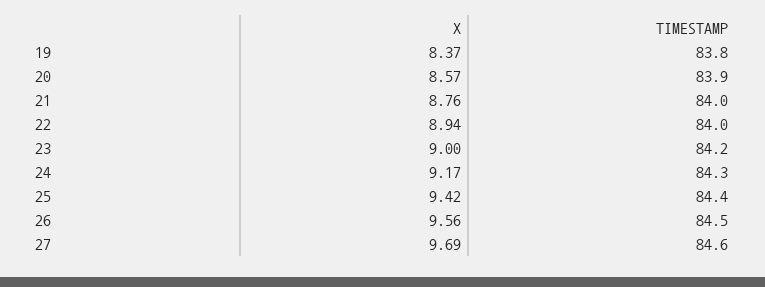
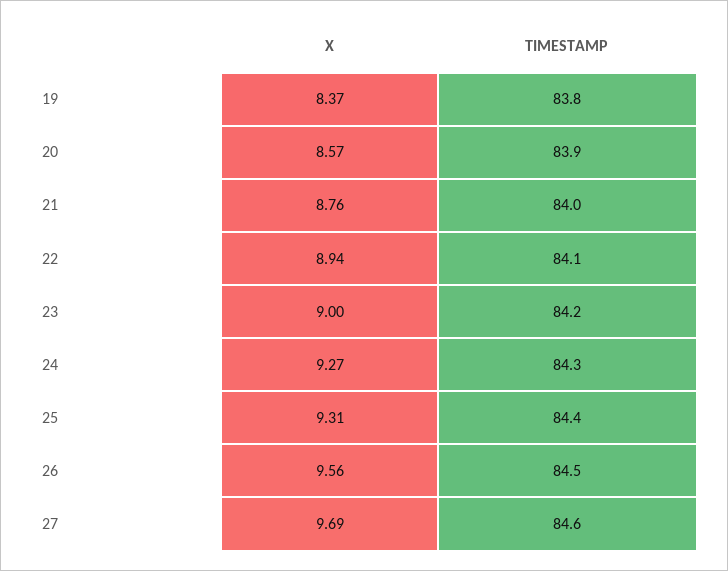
  {
    "X": {
      "19": 8.37,
      "20": 8.57,
      "21": 8.76,
      "22": 8.94,
      "23": 9,
-     "24": 9.17,
+     "24": 9.27,
-     "25": 9.42,
+     "25": 9.31,
      "26": 9.56,
      "27": 9.69
    },
    "TIMESTAMP": {
      "19": 83.8,
      "20": 83.9,
      "21": 84,
-     "22": 84,
+     "22": 84.1,
      "23": 84.2,
      "24": 84.3,
      "25": 84.4,
      "26": 84.5,
      "27": 84.6
    }
  }

